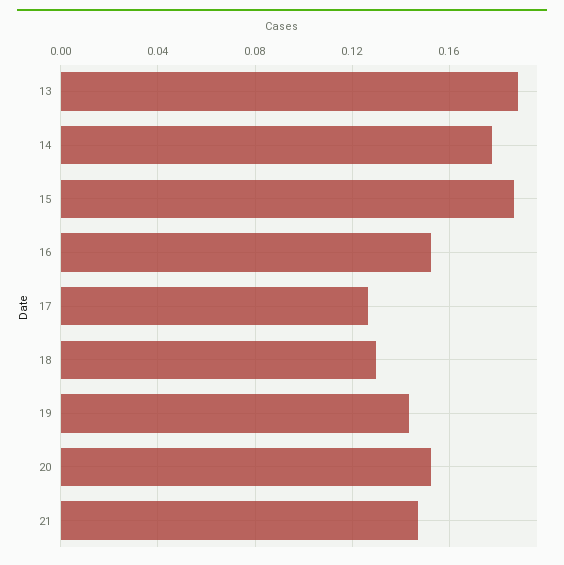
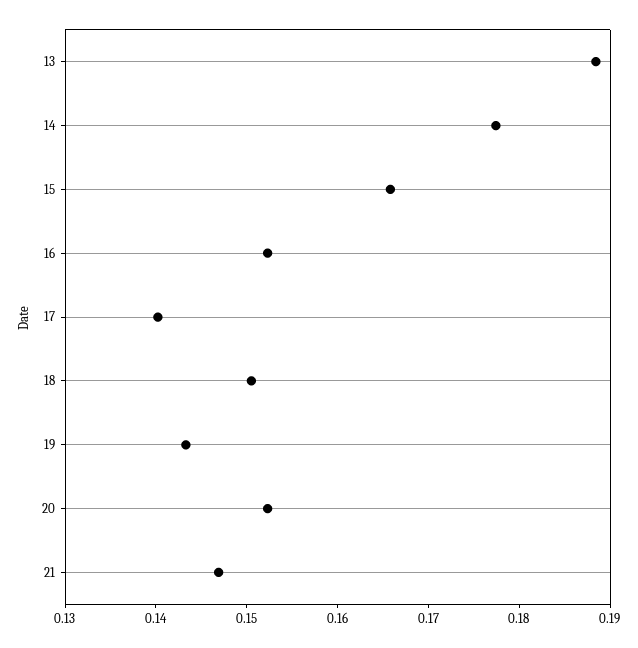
  {
    "13": 0.188,
    "14": 0.178,
-   "15": 0.185,
+   "15": 0.166,
    "16": 0.152,
-   "17": 0.125,
+   "17": 0.14,
-   "18": 0.13,
+   "18": 0.15,
    "19": 0.144,
    "20": 0.152,
    "21": 0.146
  }

